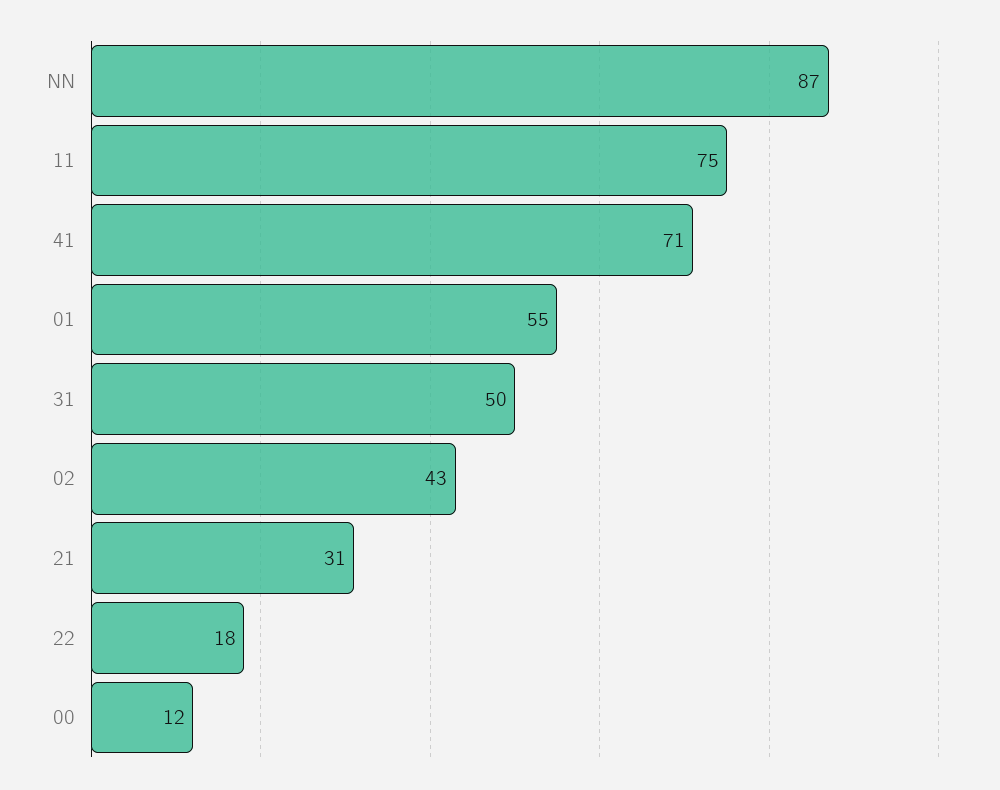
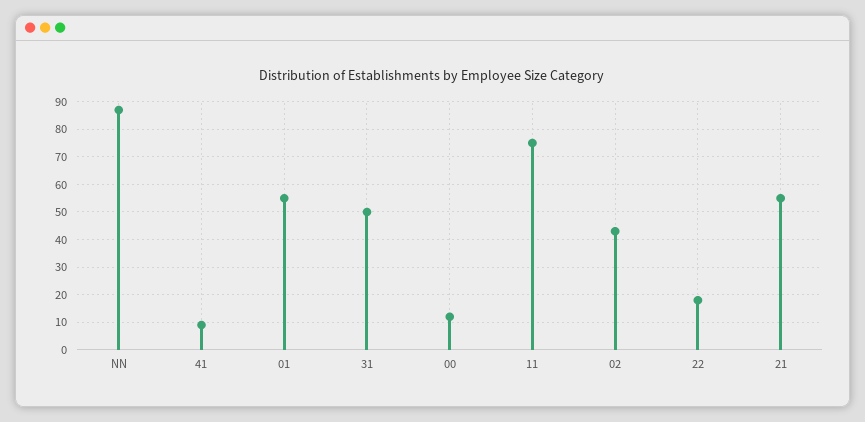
  {
    "NN": 87,
    "11": 75,
-   "41": 71,
+   "41": 10,
    "01": 55,
    "31": 50,
    "02": 43,
-   "21": 31,
+   "21": 55,
    "22": 18,
    "00": 12
  }

